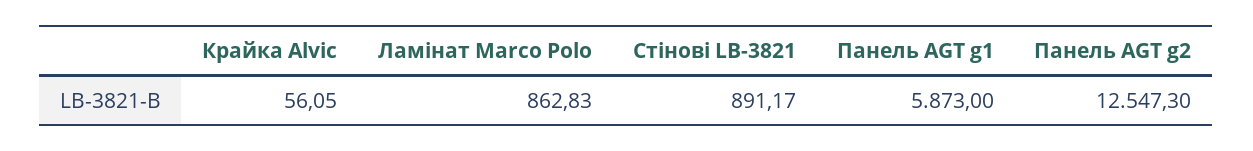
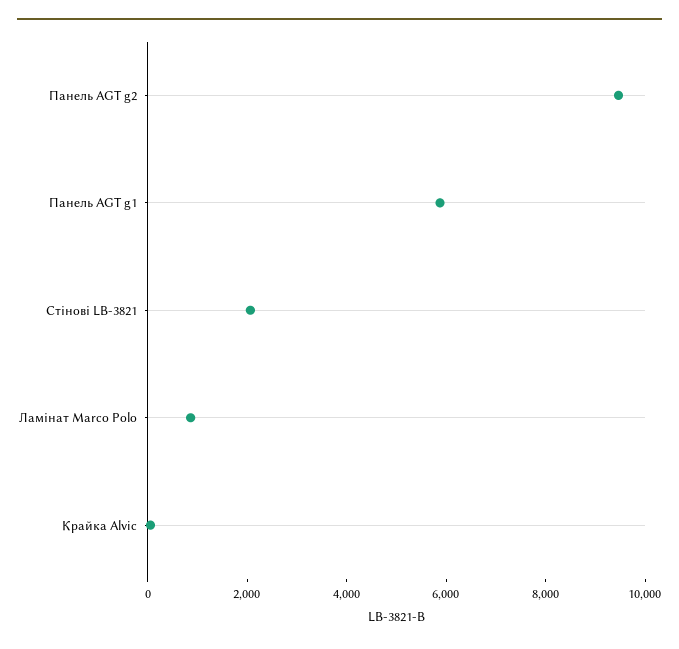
  {
    "Крайка Alvic": 56.05,
    "Ламінат Marco Polo": 862.83,
-   "Стінові LB-3821": 891.17,
+   "Стінові LB-3821": 2000,
    "Панель AGT g1": 5873,
-   "Панель AGT g2": 12547.3
+   "Панель AGT g2": 9500
  }

